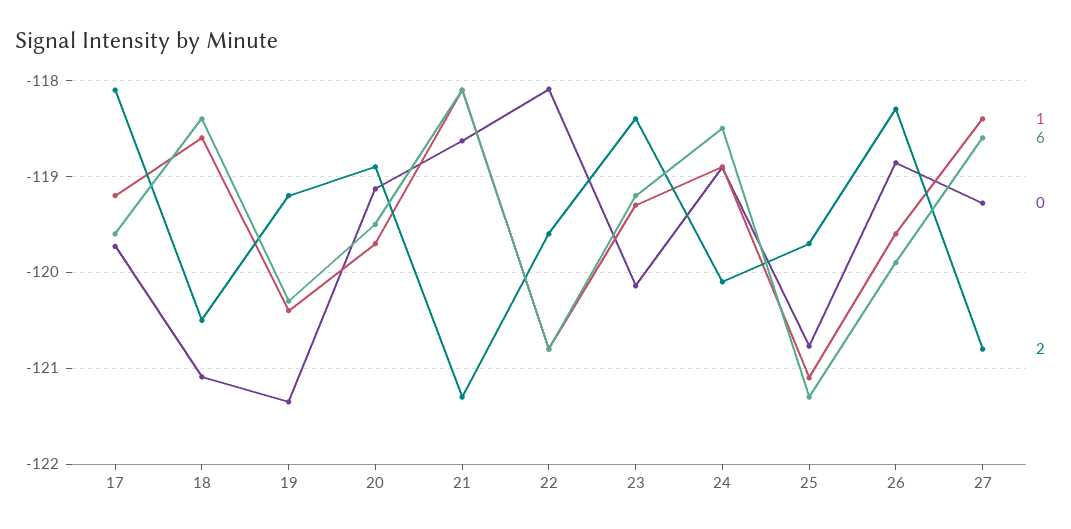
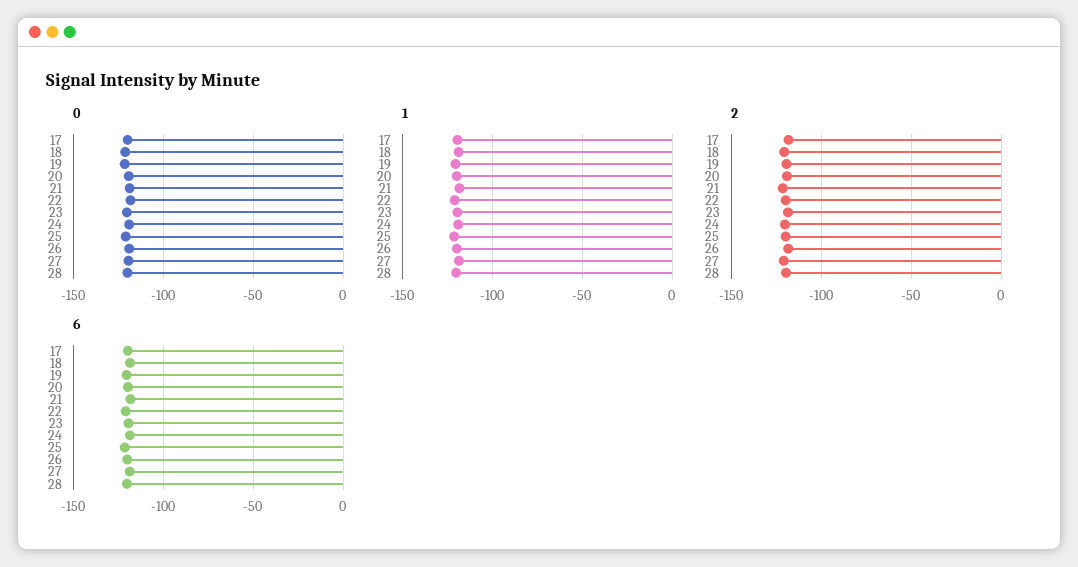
  {
    "1": {
      "17": -119.2,
      "18": -118.6,
      "19": -120.4,
      "20": -119.7,
      "21": -118.1,
      "22": -120.8,
      "23": -119.3,
      "24": -118.9,
      "25": -121.1,
      "26": -119.6,
-     "27": -118.4
+     "27": -118.4,
+     "28": -120
    },
    "6": {
      "17": -119.6,
      "18": -118.4,
      "19": -120.3,
      "20": -119.5,
      "21": -118.1,
      "22": -120.8,
      "23": -119.2,
      "24": -118.5,
      "25": -121.3,
      "26": -119.9,
-     "27": -118.6
+     "27": -118.6,
+     "28": -120
    },
    "0": {
      "17": -119.7,
      "18": -121.1,
      "19": -121.4,
      "20": -119.1,
      "21": -118.6,
      "22": -118.1,
      "23": -120.1,
      "24": -118.9,
      "25": -120.8,
      "26": -118.9,
-     "27": -119.3
+     "27": -119.3,
+     "28": -120
    },
    "2": {
      "17": -118.1,
      "18": -120.5,
      "19": -119.2,
      "20": -118.9,
      "21": -121.3,
      "22": -119.6,
      "23": -118.4,
      "24": -120.1,
      "25": -119.7,
      "26": -118.3,
-     "27": -120.8
+     "27": -120.8,
+     "28": -120
    }
  }

